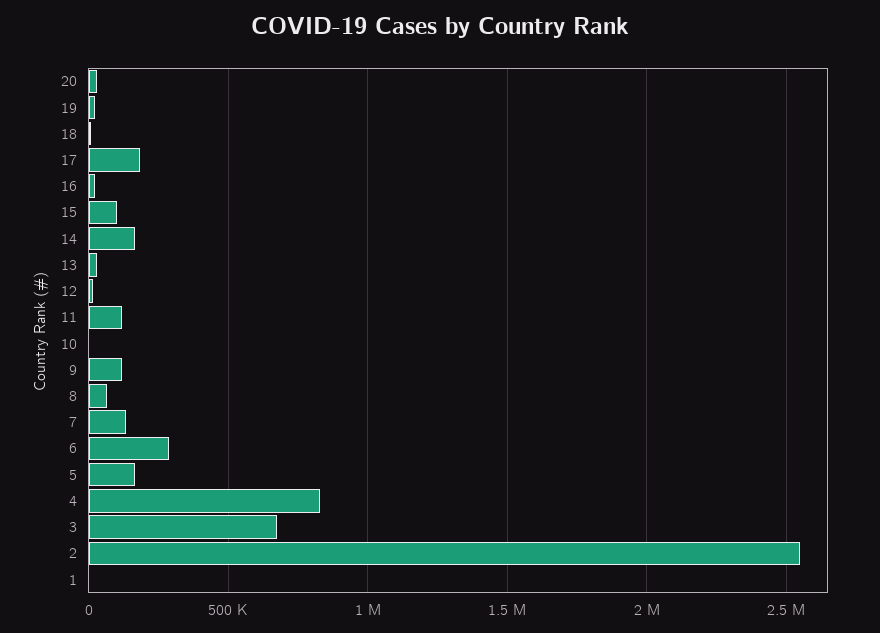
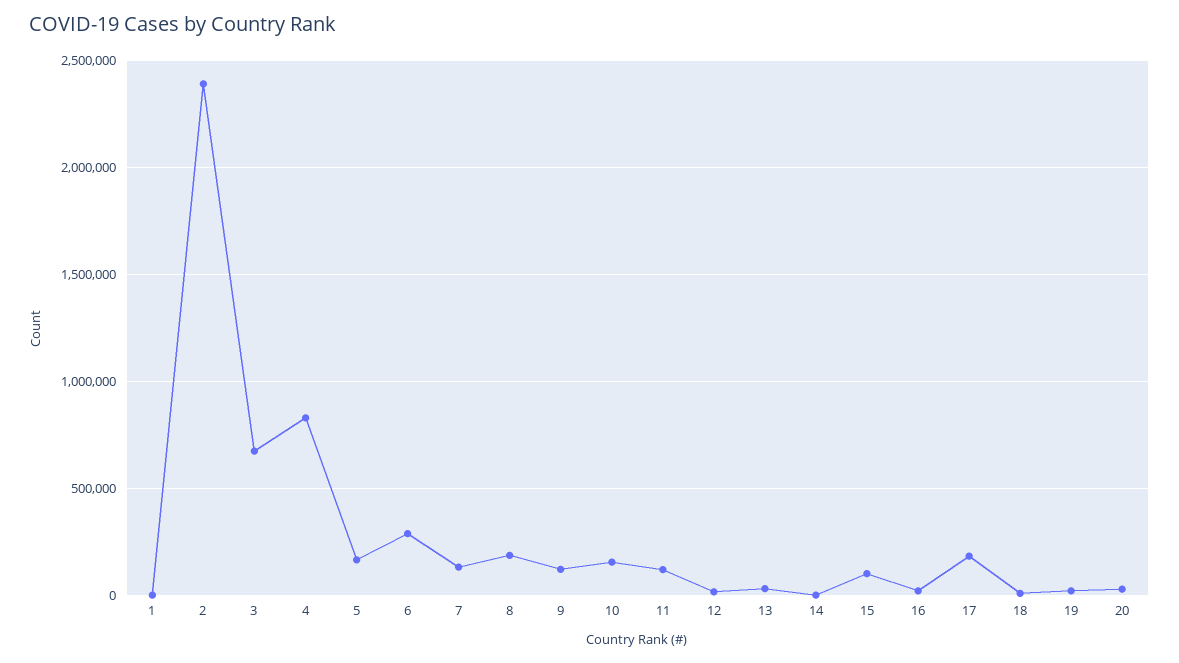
  {
    "20": 50000,
    "19": 0,
    "18": 0,
    "17": 200000,
    "16": 0,
    "15": 100000,
-   "14": 150000,
+   "14": 0,
    "13": 50000,
    "12": 0,
    "11": 100000,
-   "10": 0,
+   "10": 150000,
    "9": 100000,
-   "8": 50000,
+   "8": 200000,
    "7": 150000,
    "6": 300000,
    "5": 150000,
    "4": 850000,
    "3": 650000,
-   "2": 2550000,
+   "2": 2400000,
    "1": 0
  }

